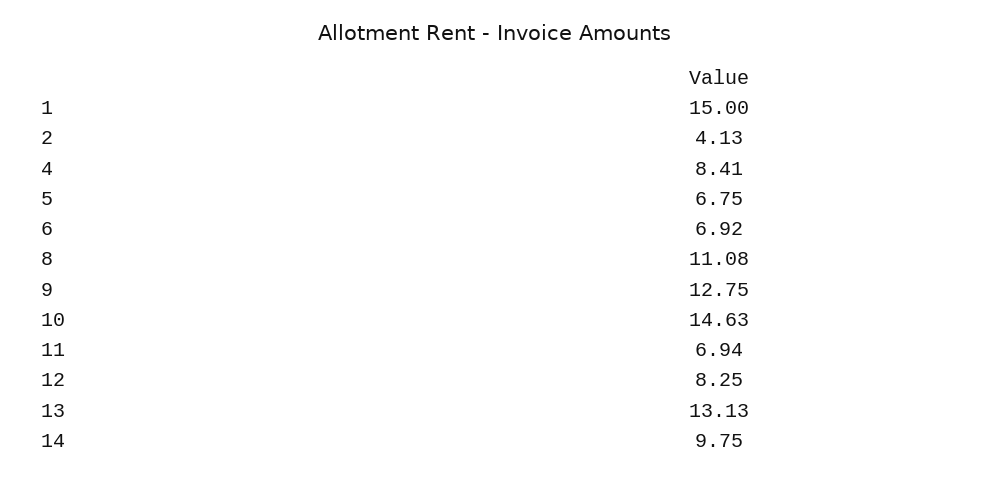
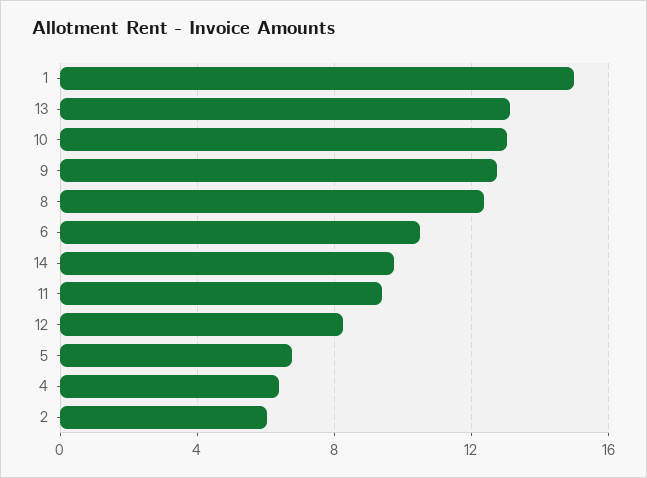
  {
    "1": 15,
-   "2": 4.13,
+   "2": 6,
-   "4": 8.41,
+   "4": 6.5,
    "5": 6.75,
-   "6": 6.92,
+   "6": 10.5,
-   "8": 11.08,
+   "8": 12.5,
    "9": 12.75,
-   "10": 14.63,
+   "10": 13,
-   "11": 6.94,
+   "11": 9.5,
    "12": 8.25,
    "13": 13.13,
    "14": 9.75
  }

